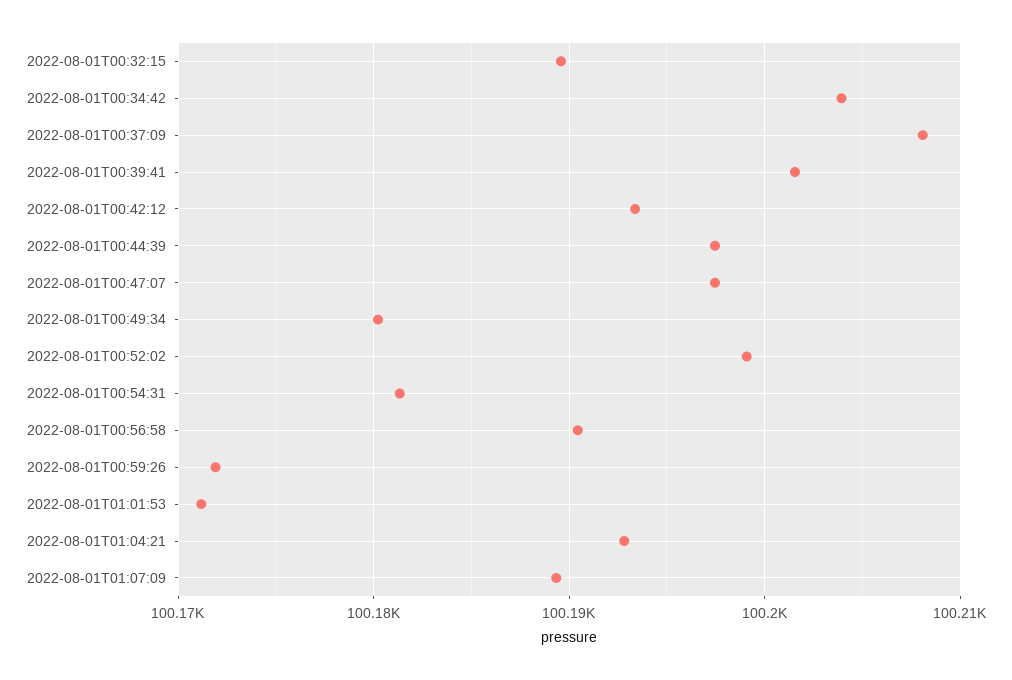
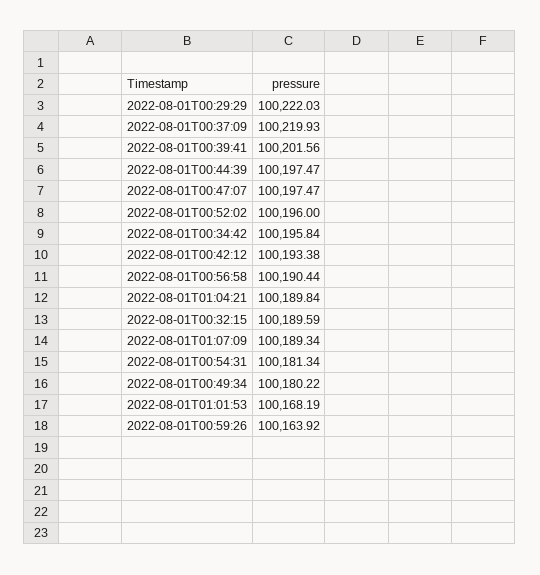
  {
    "2022-08-01T00:32:15": 100189.59,
-   "2022-08-01T00:34:42": 100204,
+   "2022-08-01T00:34:42": 100195.84,
-   "2022-08-01T00:37:09": 100208,
+   "2022-08-01T00:37:09": 100219.93,
    "2022-08-01T00:39:41": 100201.56,
    "2022-08-01T00:42:12": 100193.38,
    "2022-08-01T00:44:39": 100197.47,
    "2022-08-01T00:47:07": 100197.47,
    "2022-08-01T00:49:34": 100180.22,
-   "2022-08-01T00:52:02": 100199,
+   "2022-08-01T00:52:02": 100196,
    "2022-08-01T00:54:31": 100181.34,
    "2022-08-01T00:56:58": 100190.44,
-   "2022-08-01T00:59:26": 100172,
+   "2022-08-01T00:59:26": 100163.92,
-   "2022-08-01T01:01:53": 100171,
+   "2022-08-01T01:01:53": 100168.19,
-   "2022-08-01T01:04:21": 100193,
+   "2022-08-01T01:04:21": 100189.84,
-   "2022-08-01T01:07:09": 100189.34
+   "2022-08-01T01:07:09": 100189.34,
+   "2022-08-01T00:29:29": 100222.03
  }

